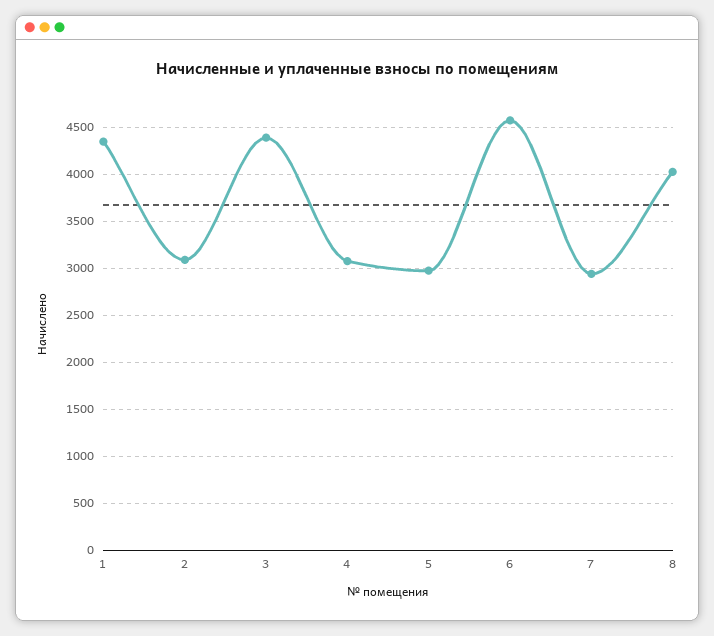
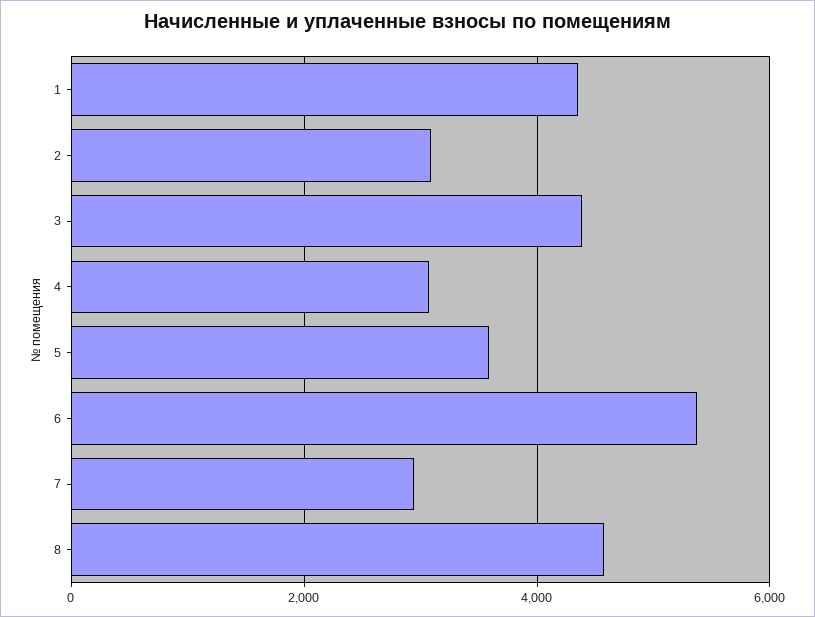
  {
    "1": 4300,
    "2": 3100,
    "3": 4400,
    "4": 3100,
-   "5": 3000,
+   "5": 3600,
-   "6": 4600,
+   "6": 5400,
    "7": 2900,
-   "8": 4000
+   "8": 4600
  }

